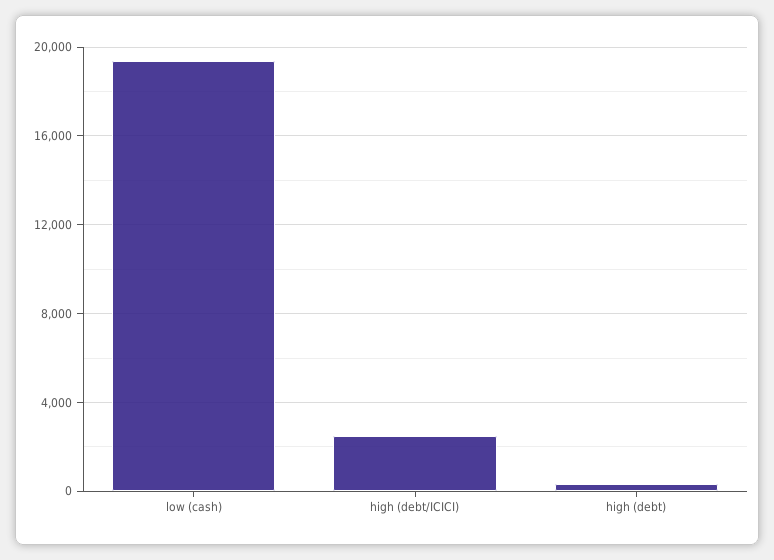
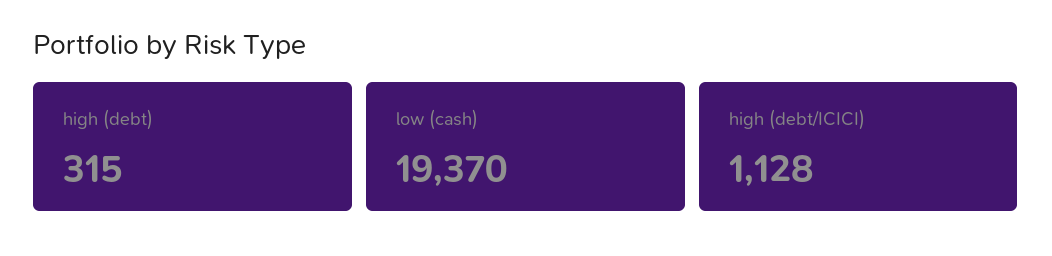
  {
    "low (cash)": 19370,
-   "high (debt/ICICI)": 2500,
+   "high (debt/ICICI)": 1128,
    "high (debt)": 315
  }

